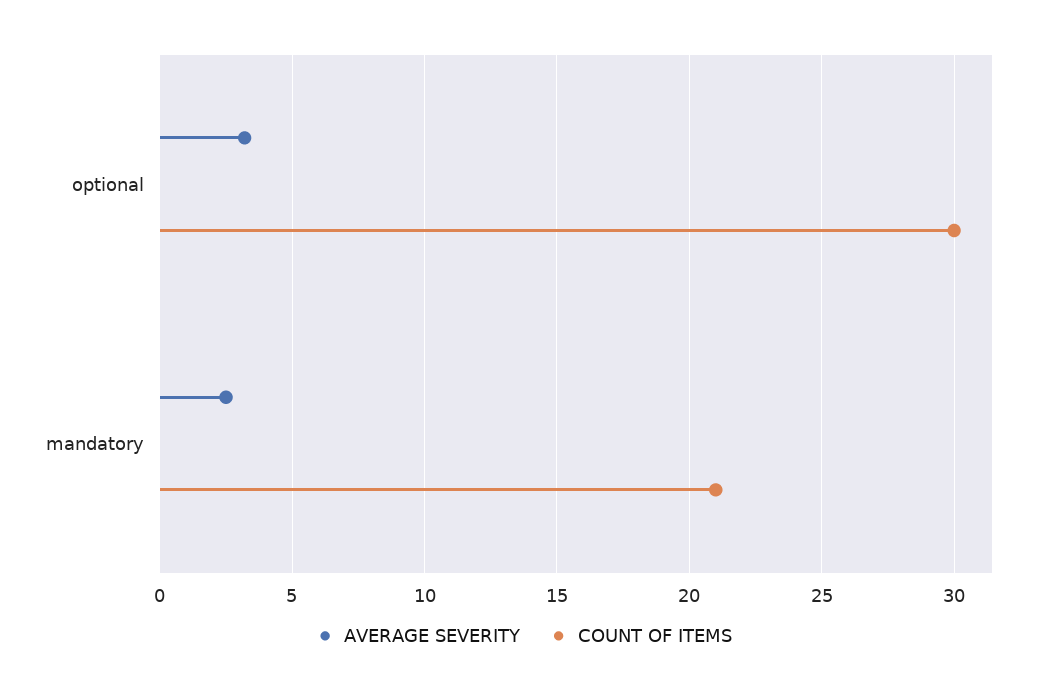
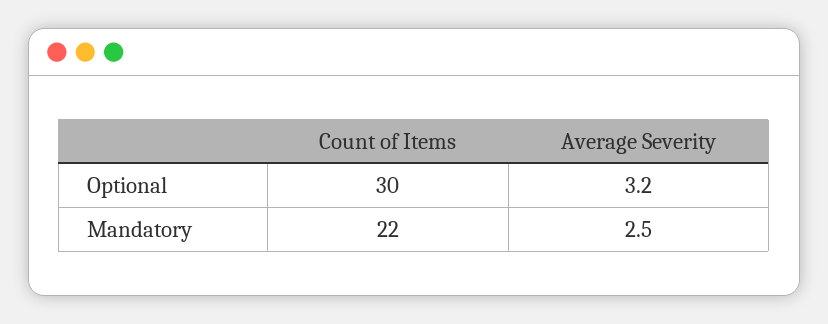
  {
    "AVERAGE SEVERITY": {
      "optional": 3.2,
      "mandatory": 2.5
    },
    "COUNT OF ITEMS": {
      "optional": 30,
-     "mandatory": 21
+     "mandatory": 22
    }
  }

